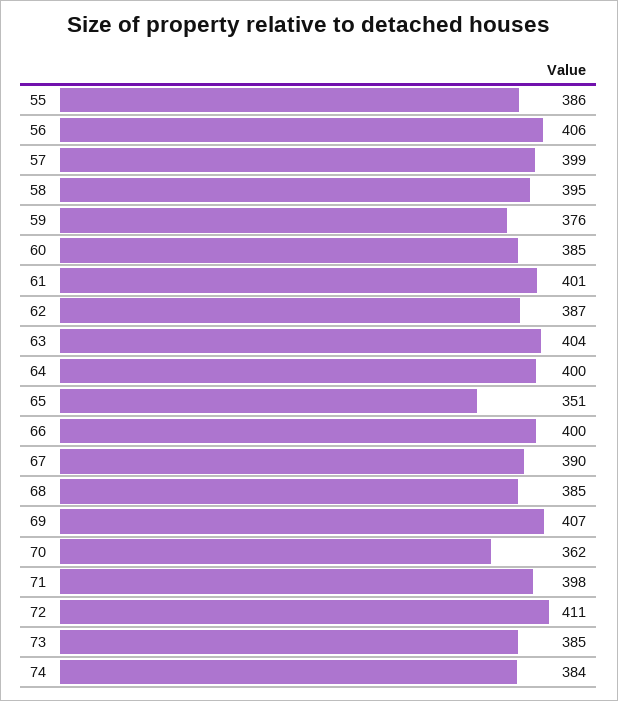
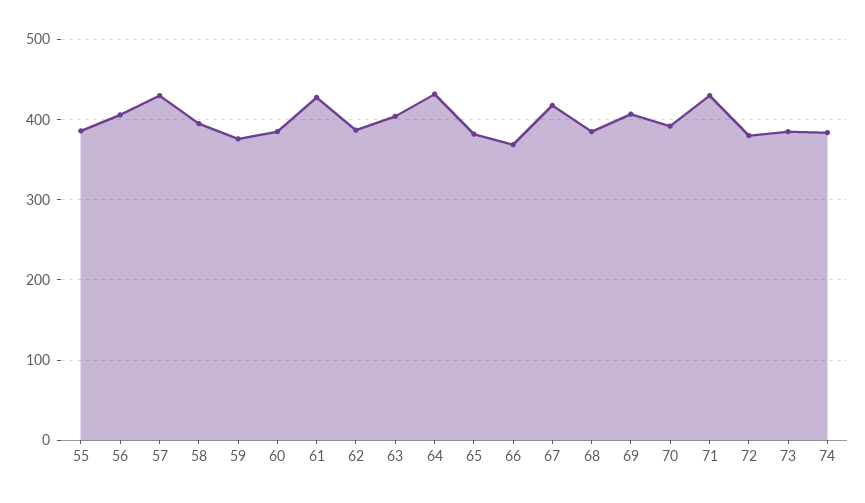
  {
    "55": 386,
    "56": 406,
-   "57": 399,
+   "57": 430,
    "58": 395,
    "59": 376,
    "60": 385,
-   "61": 401,
+   "61": 430,
    "62": 387,
    "63": 404,
-   "64": 400,
+   "64": 430,
-   "65": 351,
+   "65": 380,
-   "66": 400,
+   "66": 370,
-   "67": 390,
+   "67": 420,
    "68": 385,
    "69": 407,
-   "70": 362,
+   "70": 390,
-   "71": 398,
+   "71": 430,
-   "72": 411,
+   "72": 380,
    "73": 385,
    "74": 384
  }

